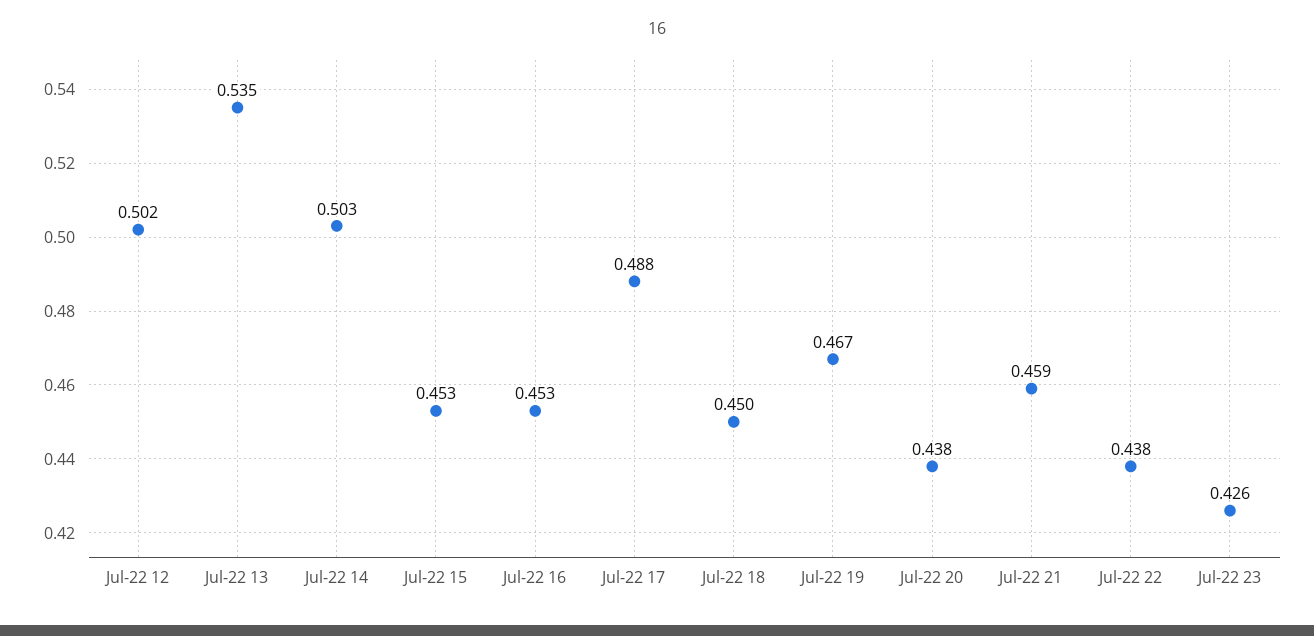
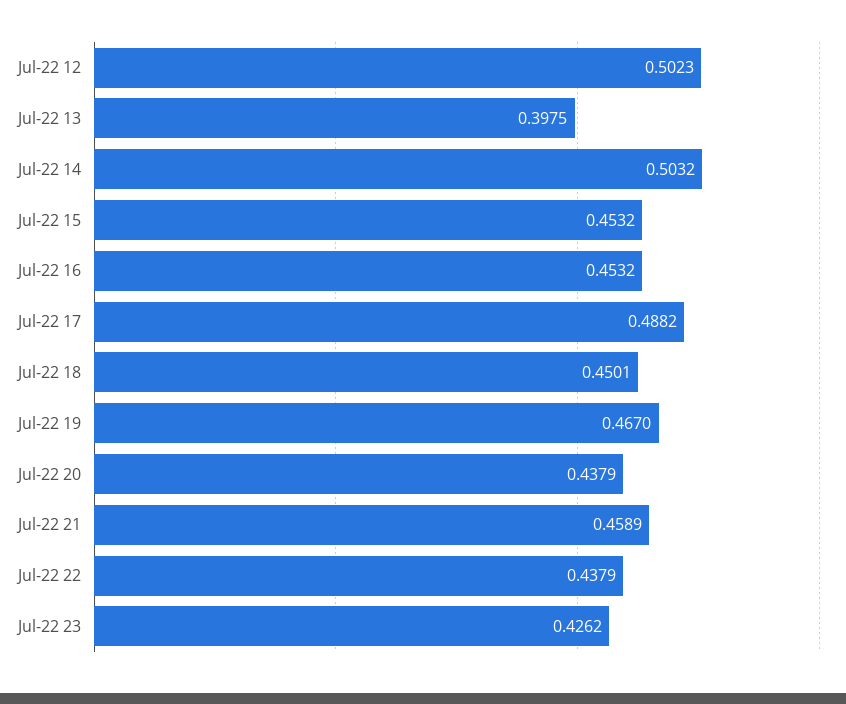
  {
    "Jul-22 12": 0.5023,
-   "Jul-22 13": 0.535,
+   "Jul-22 13": 0.3975,
    "Jul-22 14": 0.5032,
    "Jul-22 15": 0.4532,
    "Jul-22 16": 0.4532,
    "Jul-22 17": 0.4882,
    "Jul-22 18": 0.4501,
    "Jul-22 19": 0.467,
    "Jul-22 20": 0.4379,
    "Jul-22 21": 0.4589,
    "Jul-22 22": 0.4379,
    "Jul-22 23": 0.4262
  }

